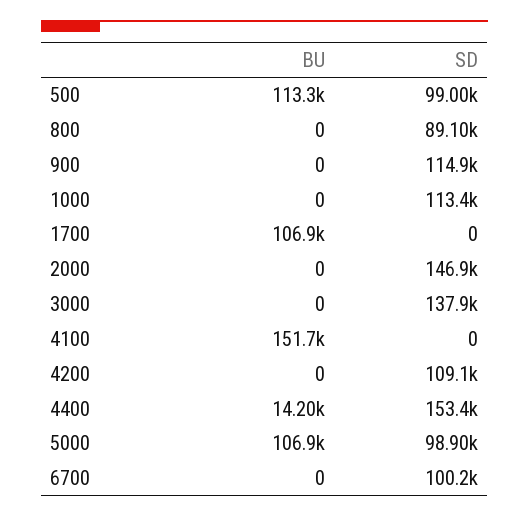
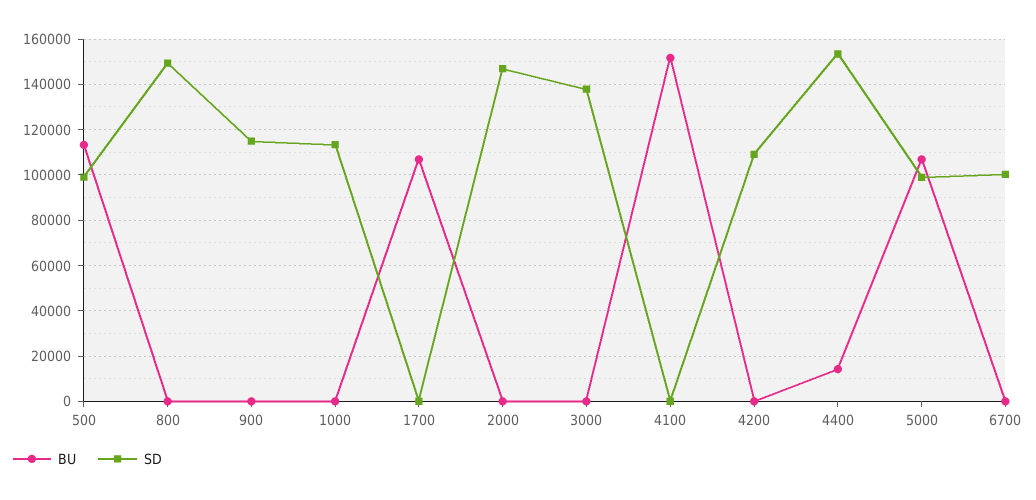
  {
    "BU": {
      "500": 113300,
      "800": 0,
      "900": 0,
      "1000": 0,
      "1700": 106900,
      "2000": 0,
      "3000": 0,
      "4100": 151700,
      "4200": 0,
      "4400": 14200,
      "5000": 106900,
      "6700": 0
    },
    "SD": {
      "500": 99000,
-     "800": 89100,
+     "800": 150000,
      "900": 114900,
      "1000": 113400,
      "1700": 0,
      "2000": 146900,
      "3000": 137900,
      "4100": 0,
      "4200": 109100,
      "4400": 153400,
      "5000": 98900,
      "6700": 100200
    }
  }

